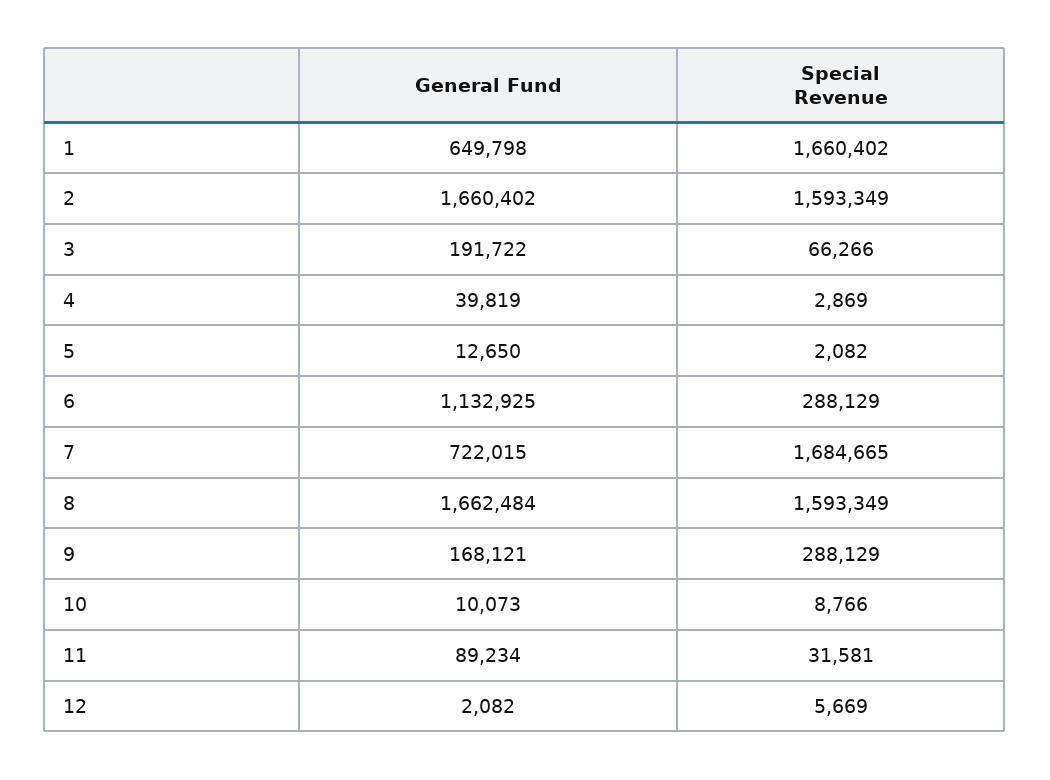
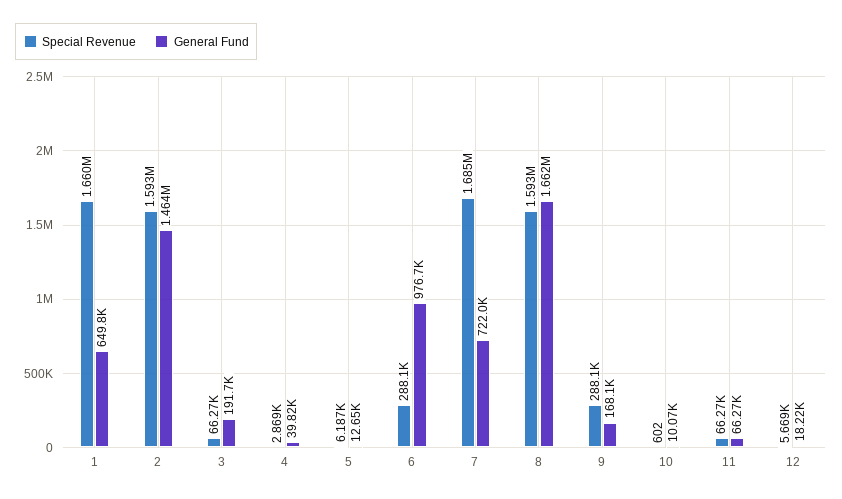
  {
    "General Fund": {
      "1": 649798,
-     "2": 1660402,
+     "2": 1464000,
      "3": 191722,
      "4": 39819,
      "5": 12650,
-     "6": 1132925,
+     "6": 976700,
      "7": 722015,
      "8": 1662484,
      "9": 168121,
      "10": 10073,
-     "11": 89234,
+     "11": 66270,
-     "12": 2082
+     "12": 18220
    },
    "Special Revenue": {
      "1": 1660402,
      "2": 1593349,
      "3": 66266,
      "4": 2869,
-     "5": 2082,
+     "5": 6187,
      "6": 288129,
      "7": 1684665,
      "8": 1593349,
      "9": 288129,
-     "10": 8766,
+     "10": 602,
-     "11": 31581,
+     "11": 66270,
      "12": 5669
    }
  }

